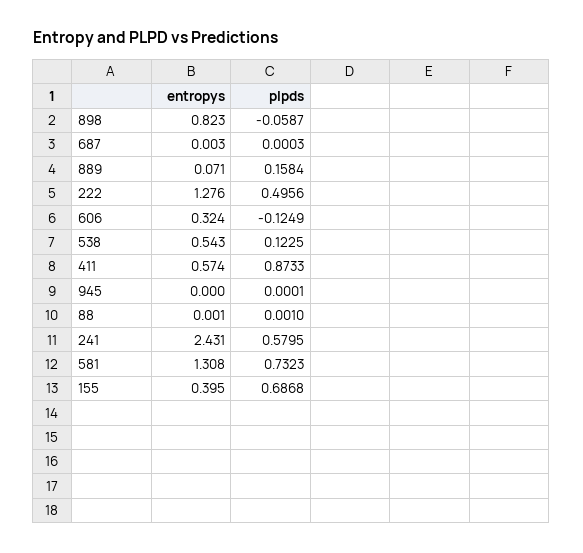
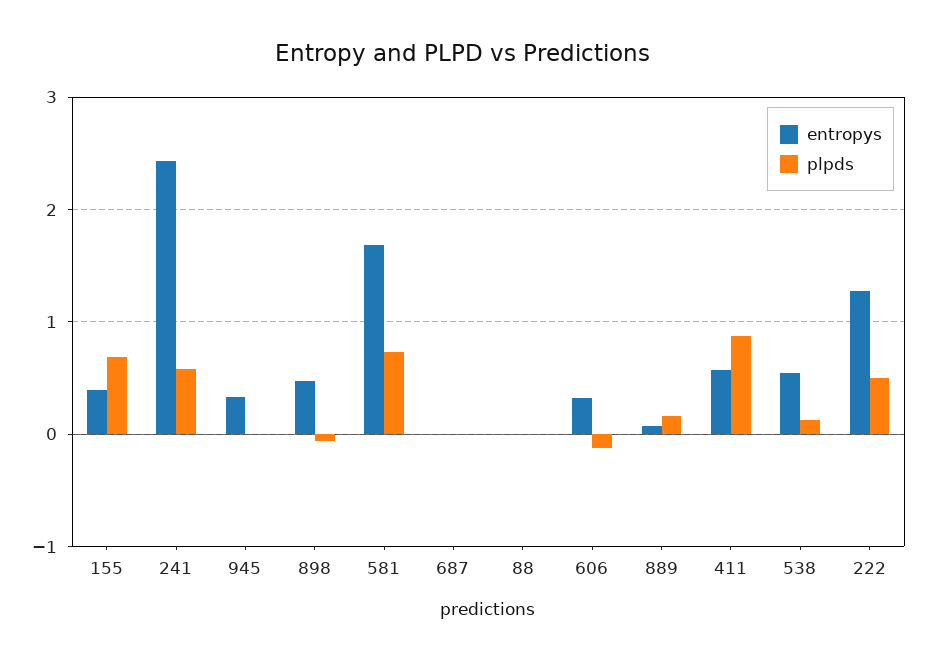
  {
    "entropys": {
-     "898": 0.823,
+     "898": 0.5,
      "687": 0.003,
      "889": 0.071,
      "222": 1.276,
      "606": 0.324,
      "538": 0.543,
      "411": 0.574,
-     "945": 0,
+     "945": 0.3,
      "88": 0.001,
      "241": 2.431,
-     "581": 1.308,
+     "581": 1.7,
      "155": 0.395
    },
    "plpds": {
      "898": -0.0587,
      "687": 0.0003,
      "889": 0.1584,
      "222": 0.4956,
      "606": -0.1249,
      "538": 0.1225,
      "411": 0.8733,
      "945": 0.0001,
      "88": 0.001,
      "241": 0.5795,
      "581": 0.7323,
      "155": 0.6868
    }
  }

